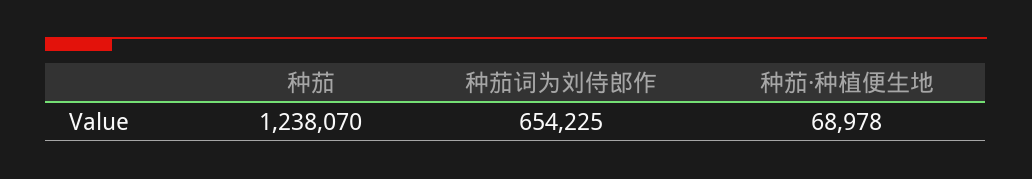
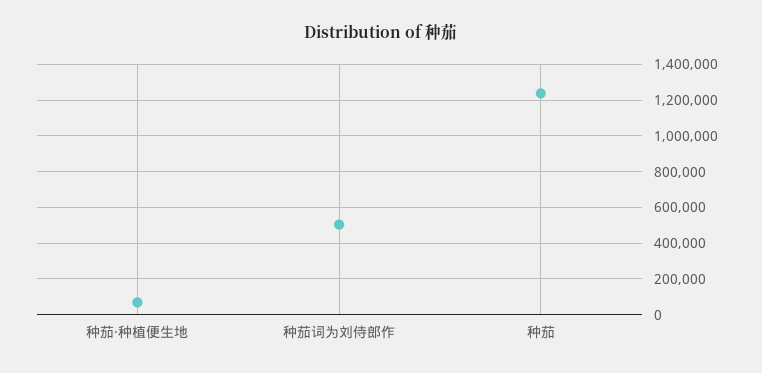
  {
    "种茄": 1238070,
-   "种茄词为刘侍郎作": 654225,
+   "种茄词为刘侍郎作": 500000,
    "种茄·种植便生地": 68978
  }

